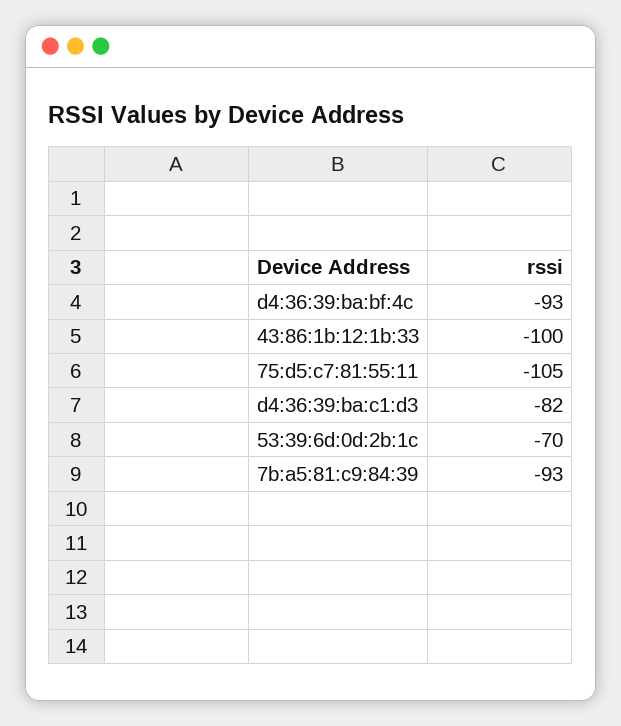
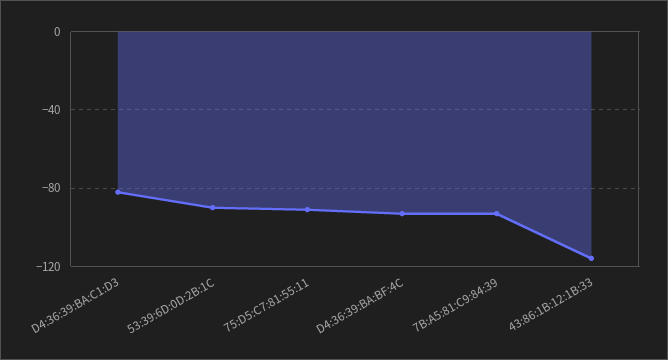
  {
    "d4:36:39:ba:bf:4c": -93,
-   "43:86:1b:12:1b:33": -100,
+   "43:86:1b:12:1b:33": -115,
-   "75:d5:c7:81:55:11": -105,
+   "75:d5:c7:81:55:11": -90,
    "d4:36:39:ba:c1:d3": -82,
-   "53:39:6d:0d:2b:1c": -70,
+   "53:39:6d:0d:2b:1c": -90,
    "7b:a5:81:c9:84:39": -93
  }

